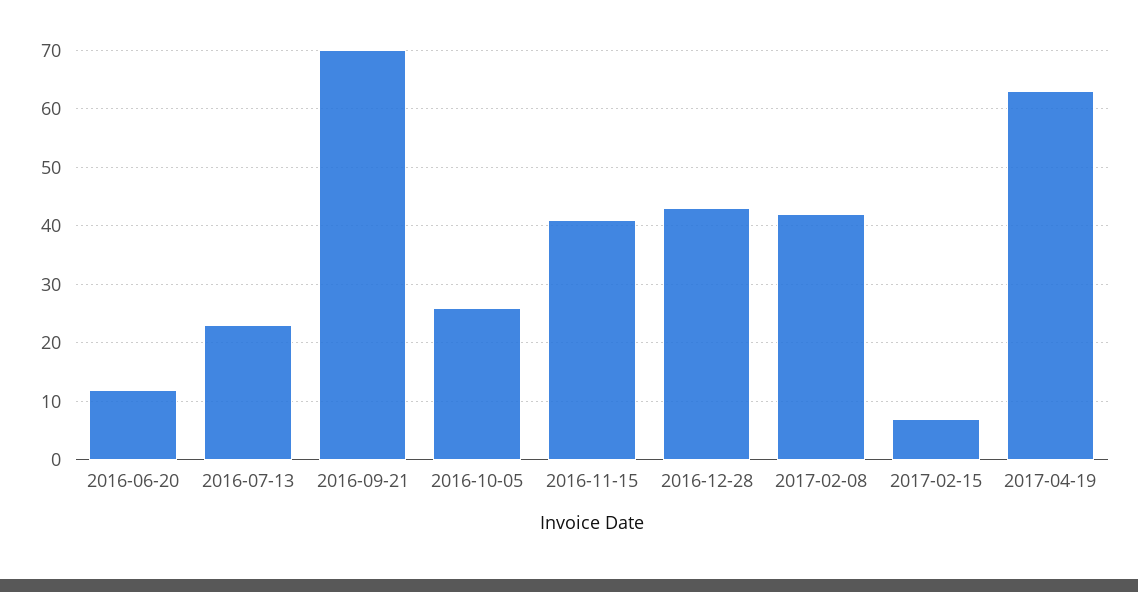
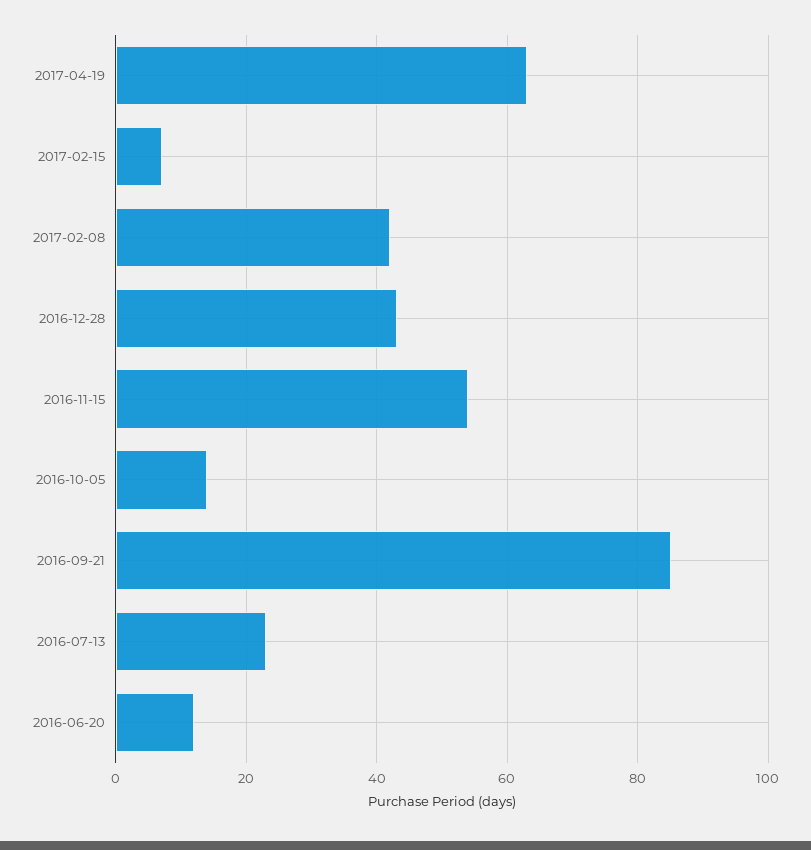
  {
    "2016-06-20": 10,
    "2016-07-13": 25,
-   "2016-09-21": 70,
+   "2016-09-21": 85,
-   "2016-10-05": 25,
+   "2016-10-05": 15,
-   "2016-11-15": 40,
+   "2016-11-15": 55,
    "2016-12-28": 45,
    "2017-02-08": 40,
    "2017-02-15": 5,
    "2017-04-19": 65
  }

